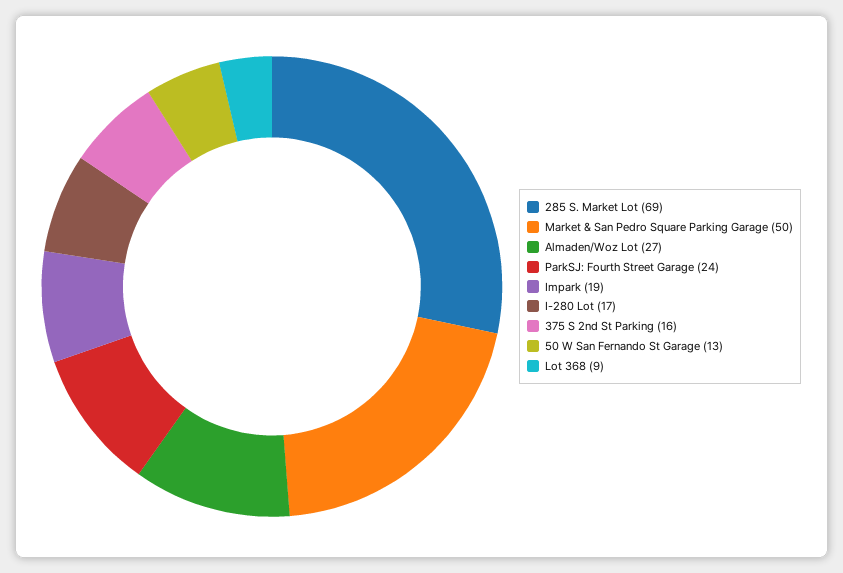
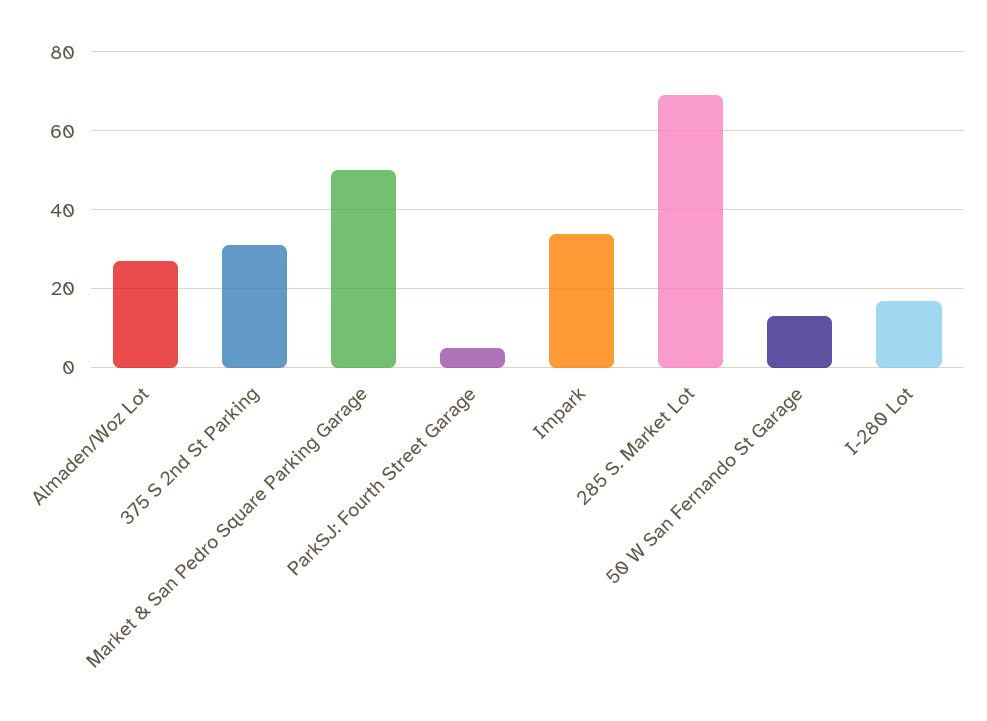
  {
    "285 S. Market Lot": 69,
    "Market & San Pedro Square Parking Garage": 50,
    "Almaden/Woz Lot": 27,
-   "ParkSJ: Fourth Street Garage": 24,
+   "ParkSJ: Fourth Street Garage": 5,
-   "Impark": 19,
+   "Impark": 35,
    "I-280 Lot": 17,
-   "375 S 2nd St Parking": 16,
+   "375 S 2nd St Parking": 30,
-   "50 W San Fernando St Garage": 13,
+   "50 W San Fernando St Garage": 13
-   "Lot 368": 9
  }

